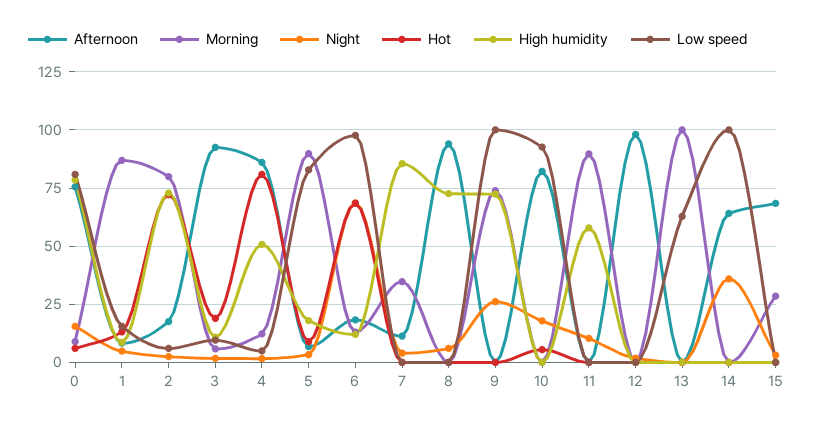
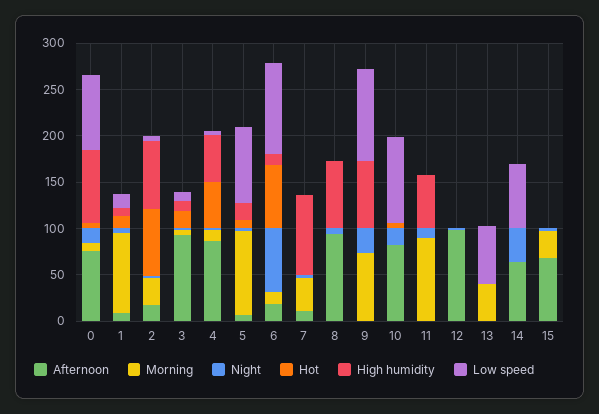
  {
    "Afternoon": {
      "0": 75,
      "1": 10,
      "2": 20,
      "3": 90,
      "4": 85,
      "5": 5,
      "6": 20,
      "7": 10,
      "8": 95,
      "9": 0,
      "10": 80,
      "11": 0,
      "12": 100,
      "13": 0,
      "14": 65,
      "15": 70
    },
    "Morning": {
      "0": 10,
      "1": 85,
-     "2": 80,
+     "2": 30,
      "3": 5,
      "4": 10,
      "5": 90,
      "6": 15,
      "7": 35,
      "8": 0,
      "9": 75,
      "10": 0,
      "11": 90,
      "12": 0,
-     "13": 100,
+     "13": 40,
      "14": 0,
      "15": 30
    },
    "Night": {
      "0": 15,
      "1": 5,
      "2": 5,
      "3": 0,
      "4": 0,
      "5": 5,
      "6": 70,
      "7": 5,
      "8": 5,
      "9": 25,
      "10": 20,
      "11": 10,
      "12": 0,
      "13": 0,
      "14": 35,
      "15": 5
    },
    "Hot": {
      "0": 5,
      "1": 15,
      "2": 70,
      "3": 20,
-     "4": 80,
+     "4": 50,
      "5": 10,
      "6": 70,
      "7": 0,
      "8": 0,
      "9": 0,
      "10": 5,
      "11": 0,
      "12": 0,
      "13": 0,
      "14": 0,
      "15": 0
    },
    "High humidity": {
      "0": 80,
      "1": 10,
      "2": 75,
      "3": 10,
      "4": 50,
      "5": 20,
      "6": 10,
      "7": 85,
      "8": 75,
      "9": 70,
      "10": 0,
      "11": 60,
      "12": 0,
      "13": 0,
      "14": 0,
      "15": 0
    },
    "Low speed": {
      "0": 80,
      "1": 15,
      "2": 5,
      "3": 10,
      "4": 5,
      "5": 85,
      "6": 100,
      "7": 0,
      "8": 0,
      "9": 100,
      "10": 95,
      "11": 0,
      "12": 0,
      "13": 65,
-     "14": 100,
+     "14": 70,
      "15": 0
    }
  }

